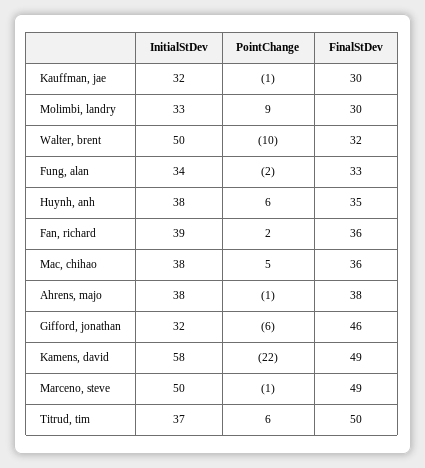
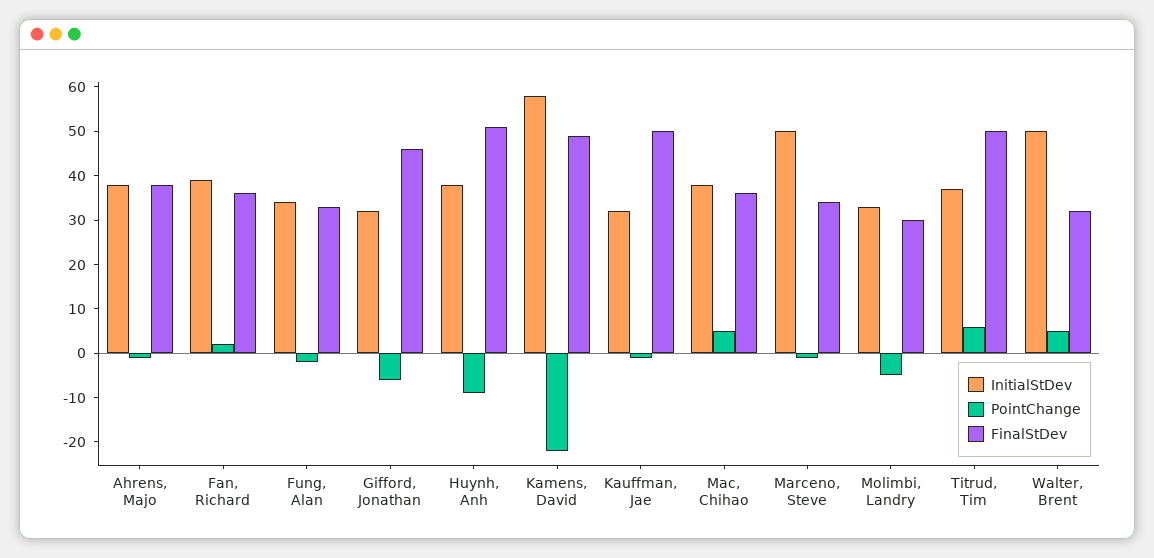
  {
    "InitialStDev": {
      "Kauffman, jae": 32,
      "Molimbi, landry": 33,
      "Walter, brent": 50,
      "Fung, alan": 34,
      "Huynh, anh": 38,
      "Fan, richard": 39,
      "Mac, chihao": 38,
      "Ahrens, majo": 38,
      "Gifford, jonathan": 32,
      "Kamens, david": 58,
      "Marceno, steve": 50,
      "Titrud, tim": 37
    },
    "PointChange": {
      "Kauffman, jae": -1,
-     "Molimbi, landry": 9,
+     "Molimbi, landry": -5,
-     "Walter, brent": -10,
+     "Walter, brent": 5,
      "Fung, alan": -2,
-     "Huynh, anh": 6,
+     "Huynh, anh": -10,
      "Fan, richard": 2,
      "Mac, chihao": 5,
      "Ahrens, majo": -1,
      "Gifford, jonathan": -6,
      "Kamens, david": -22,
      "Marceno, steve": -1,
      "Titrud, tim": 6
    },
    "FinalStDev": {
-     "Kauffman, jae": 30,
+     "Kauffman, jae": 50,
      "Molimbi, landry": 30,
      "Walter, brent": 32,
      "Fung, alan": 33,
-     "Huynh, anh": 35,
+     "Huynh, anh": 50,
      "Fan, richard": 36,
      "Mac, chihao": 36,
      "Ahrens, majo": 38,
      "Gifford, jonathan": 46,
      "Kamens, david": 49,
-     "Marceno, steve": 49,
+     "Marceno, steve": 35,
      "Titrud, tim": 50
    }
  }

